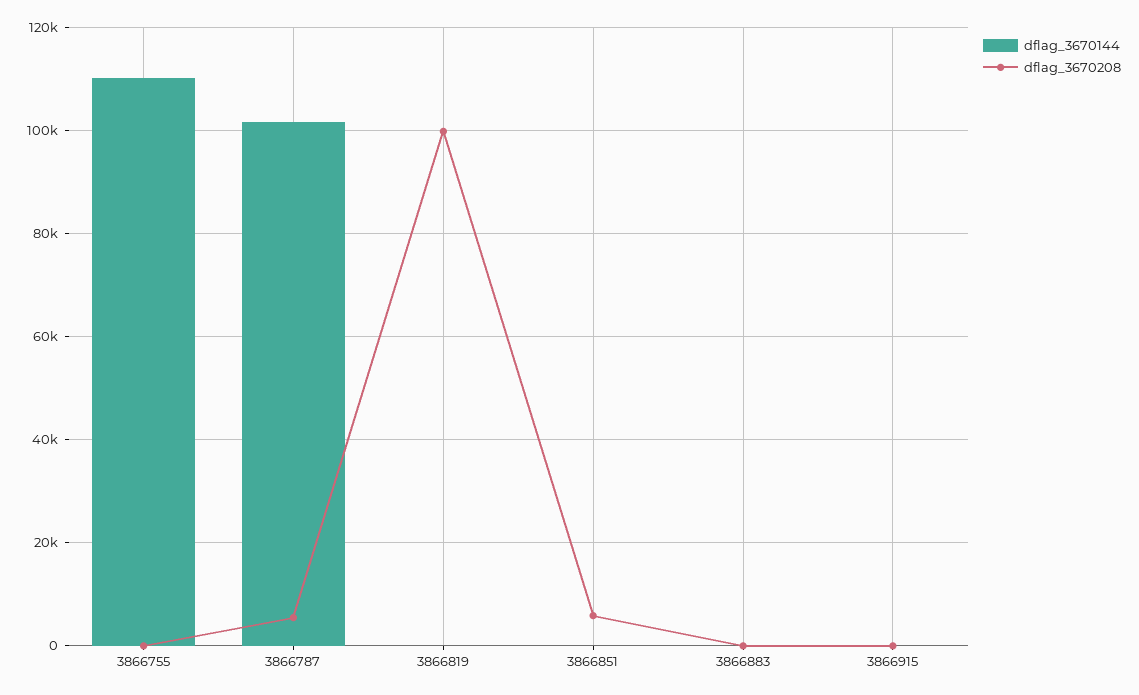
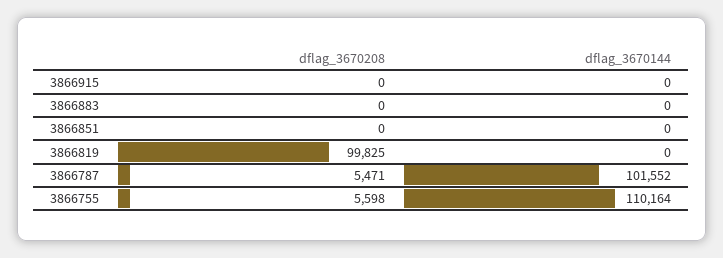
  {
    "dflag_3670144": {
      "3866755": 110164,
      "3866787": 101552,
      "3866819": 0,
      "3866851": 0,
      "3866883": 0,
      "3866915": 0
    },
    "dflag_3670208": {
-     "3866755": 0,
+     "3866755": 5598,
      "3866787": 5471,
      "3866819": 99825,
-     "3866851": 6000,
+     "3866851": 0,
      "3866883": 0,
      "3866915": 0
    }
  }

